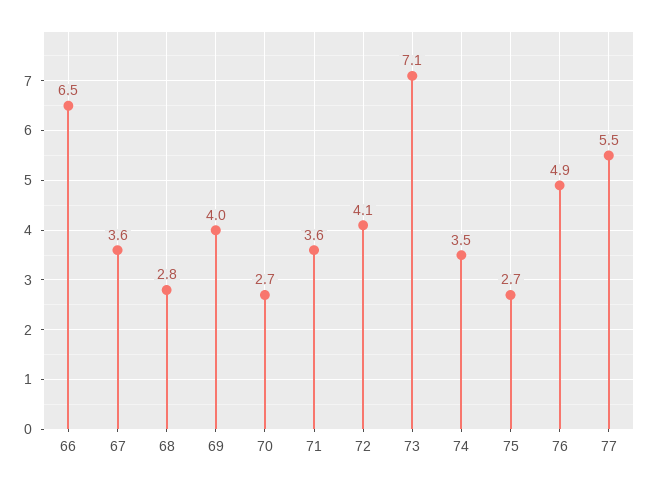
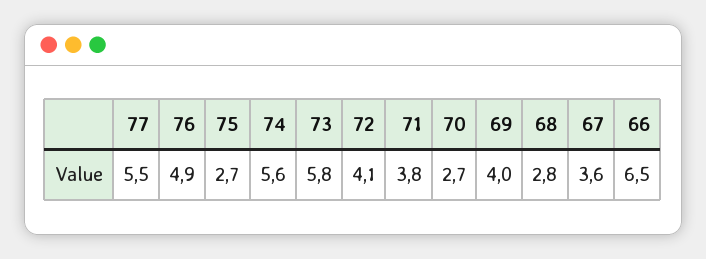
  {
    "66": 6.5,
    "67": 3.6,
    "68": 2.8,
    "69": 4,
    "70": 2.7,
-   "71": 3.6,
+   "71": 3.8,
    "72": 4.1,
-   "73": 7.1,
+   "73": 5.8,
-   "74": 3.5,
+   "74": 5.6,
    "75": 2.7,
    "76": 4.9,
    "77": 5.5
  }

